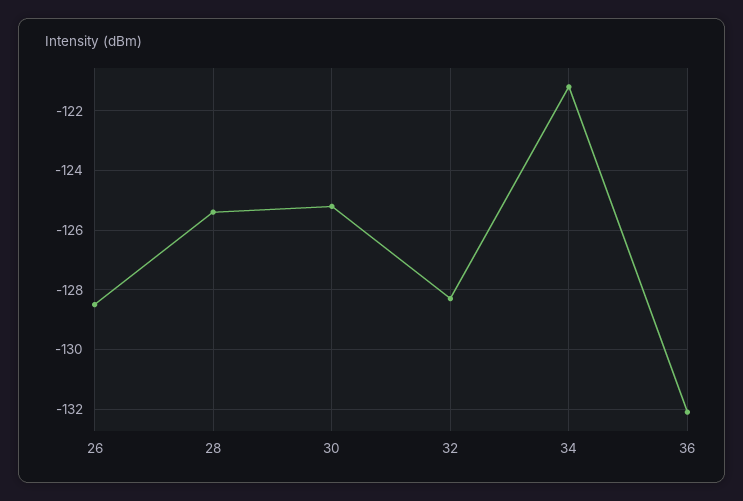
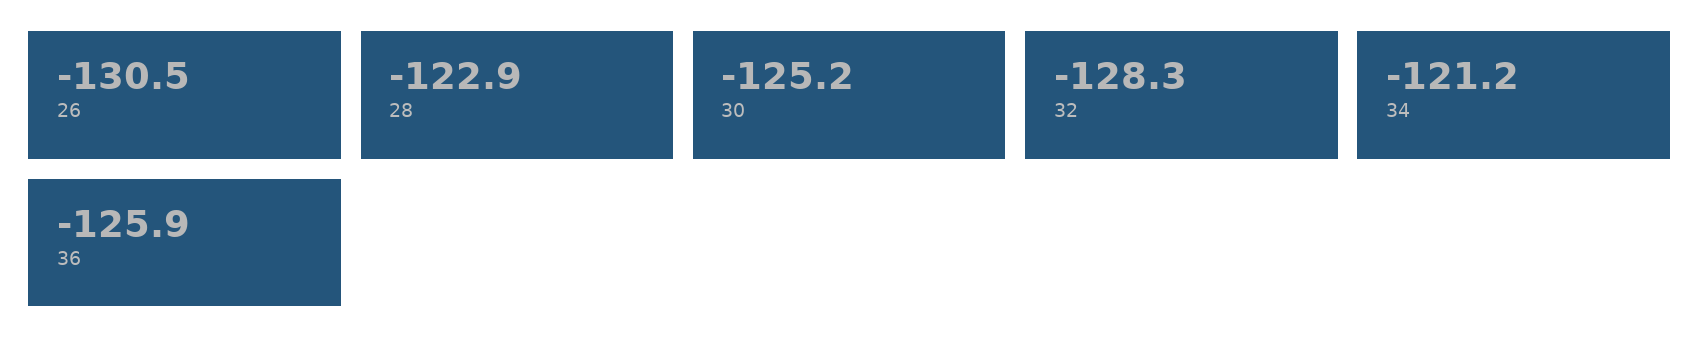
  {
-   "26": -128.5,
+   "26": -130.5,
-   "28": -125.5,
+   "28": -122.9,
    "30": -125.2,
    "32": -128.3,
    "34": -121.2,
-   "36": -132
+   "36": -125.9
  }

